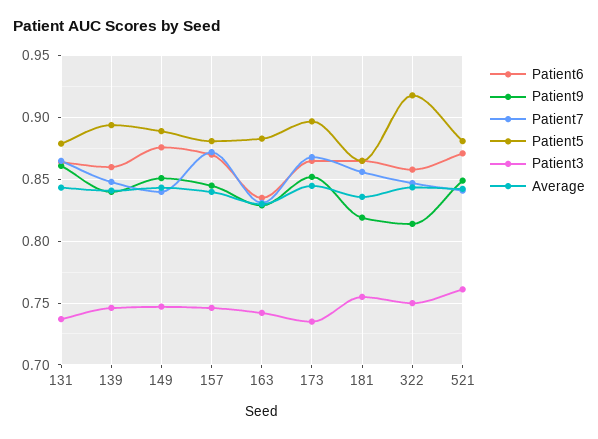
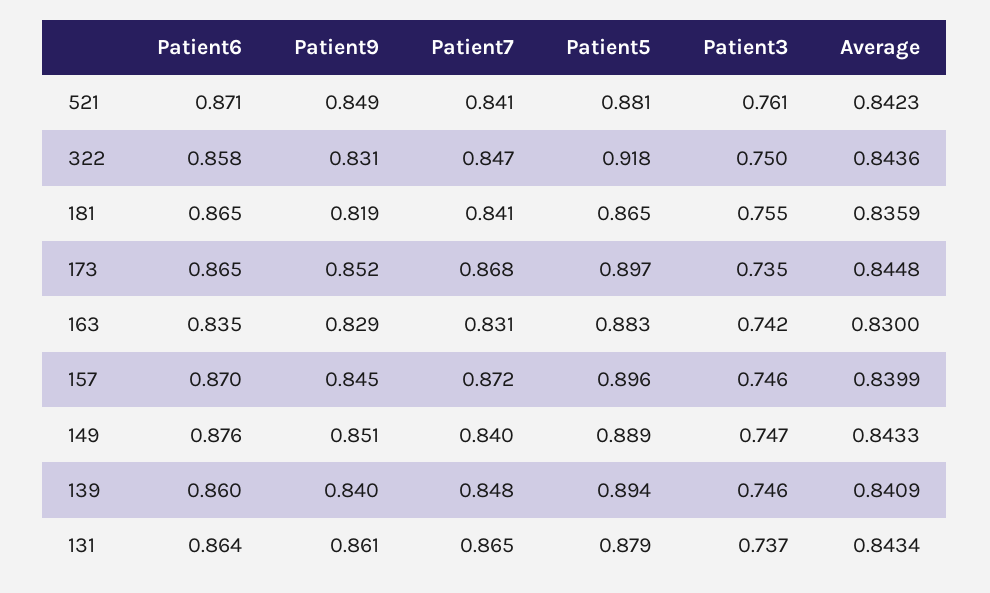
  {
    "Patient6": {
      "131": 0.864,
      "139": 0.86,
      "149": 0.876,
      "157": 0.87,
      "163": 0.835,
      "173": 0.865,
      "181": 0.865,
      "322": 0.858,
      "521": 0.871
    },
    "Patient9": {
      "131": 0.861,
      "139": 0.84,
      "149": 0.851,
      "157": 0.845,
      "163": 0.829,
      "173": 0.852,
      "181": 0.819,
-     "322": 0.815,
+     "322": 0.831,
      "521": 0.849
    },
    "Patient7": {
      "131": 0.865,
      "139": 0.848,
      "149": 0.84,
      "157": 0.872,
      "163": 0.831,
      "173": 0.868,
-     "181": 0.855,
+     "181": 0.841,
      "322": 0.847,
      "521": 0.841
    },
    "Patient5": {
      "131": 0.879,
      "139": 0.894,
      "149": 0.889,
-     "157": 0.88,
+     "157": 0.896,
      "163": 0.883,
      "173": 0.897,
      "181": 0.865,
      "322": 0.918,
      "521": 0.881
    },
    "Patient3": {
      "131": 0.737,
      "139": 0.746,
      "149": 0.747,
      "157": 0.746,
      "163": 0.742,
      "173": 0.735,
      "181": 0.755,
      "322": 0.75,
      "521": 0.761
    },
    "Average": {
      "131": 0.8434,
      "139": 0.8409,
      "149": 0.8433,
      "157": 0.8399,
      "163": 0.83,
      "173": 0.8448,
      "181": 0.8359,
      "322": 0.8436,
      "521": 0.8423
    }
  }

